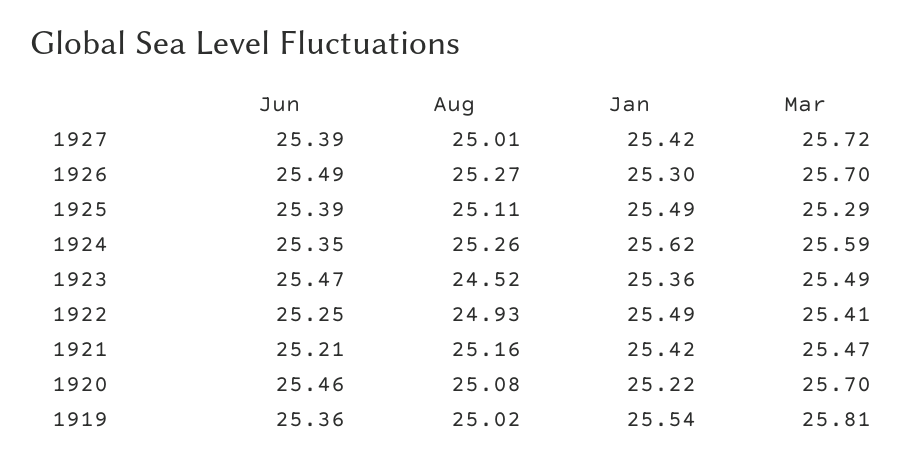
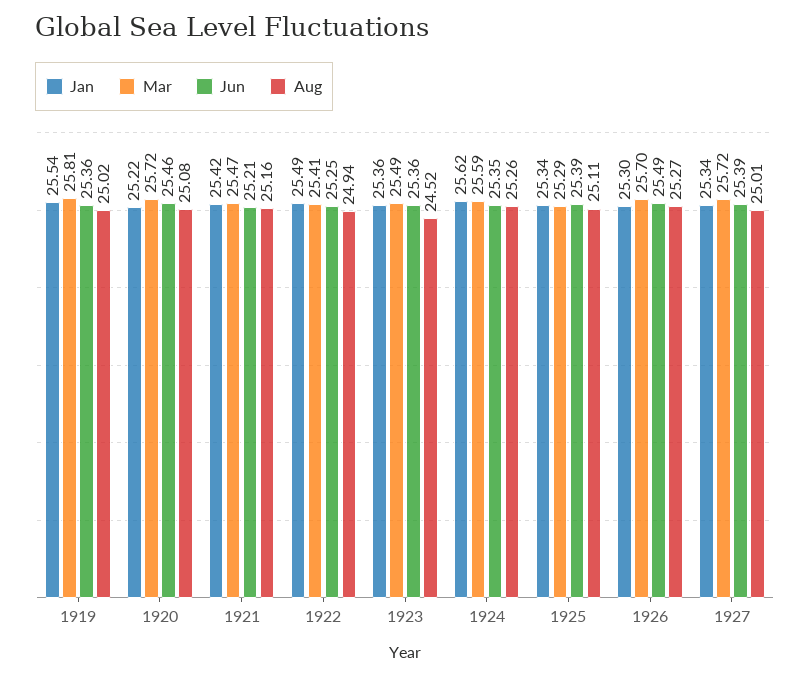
  {
    "Jun": {
      "1927": 25.39,
      "1926": 25.49,
      "1925": 25.39,
      "1924": 25.35,
-     "1923": 25.47,
+     "1923": 25.36,
      "1922": 25.25,
      "1921": 25.21,
      "1920": 25.46,
      "1919": 25.36
    },
    "Aug": {
      "1927": 25.01,
      "1926": 25.27,
      "1925": 25.11,
      "1924": 25.26,
      "1923": 24.52,
-     "1922": 24.93,
+     "1922": 24.94,
      "1921": 25.16,
      "1920": 25.08,
      "1919": 25.02
    },
    "Jan": {
-     "1927": 25.42,
+     "1927": 25.34,
      "1926": 25.3,
-     "1925": 25.49,
+     "1925": 25.34,
      "1924": 25.62,
      "1923": 25.36,
      "1922": 25.49,
      "1921": 25.42,
      "1920": 25.22,
      "1919": 25.54
    },
    "Mar": {
      "1927": 25.72,
      "1926": 25.7,
      "1925": 25.29,
      "1924": 25.59,
      "1923": 25.49,
      "1922": 25.41,
      "1921": 25.47,
-     "1920": 25.7,
+     "1920": 25.72,
      "1919": 25.81
    }
  }

